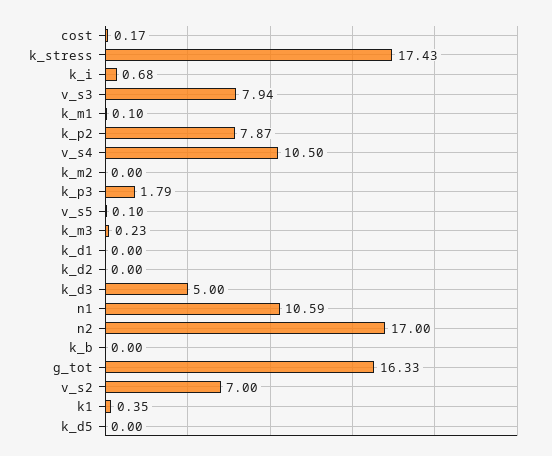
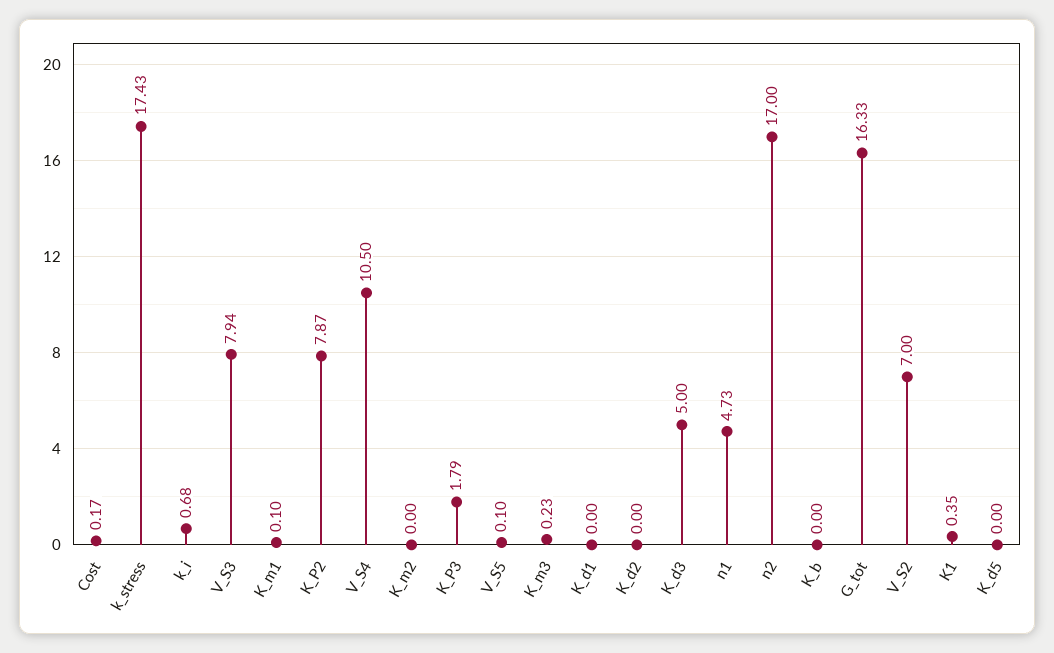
  {
    "cost": 0.17,
    "k_stress": 17.43,
    "k_i": 0.68,
    "v_s3": 7.94,
    "k_m1": 0.1,
    "k_p2": 7.87,
    "v_s4": 10.5,
    "k_m2": 0,
    "k_p3": 1.79,
    "v_s5": 0.1,
    "k_m3": 0.23,
    "k_d1": 0,
    "k_d2": 0,
    "k_d3": 5,
-   "n1": 10.59,
+   "n1": 4.73,
    "n2": 17,
    "k_b": 0,
    "g_tot": 16.33,
    "v_s2": 7,
    "k1": 0.35,
    "k_d5": 0
  }

